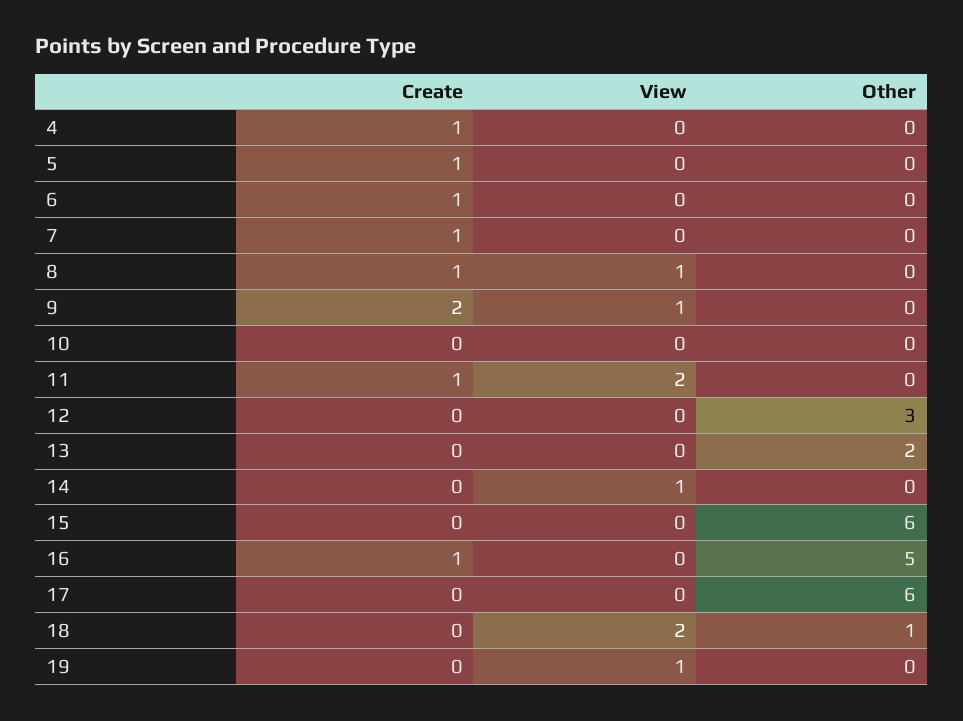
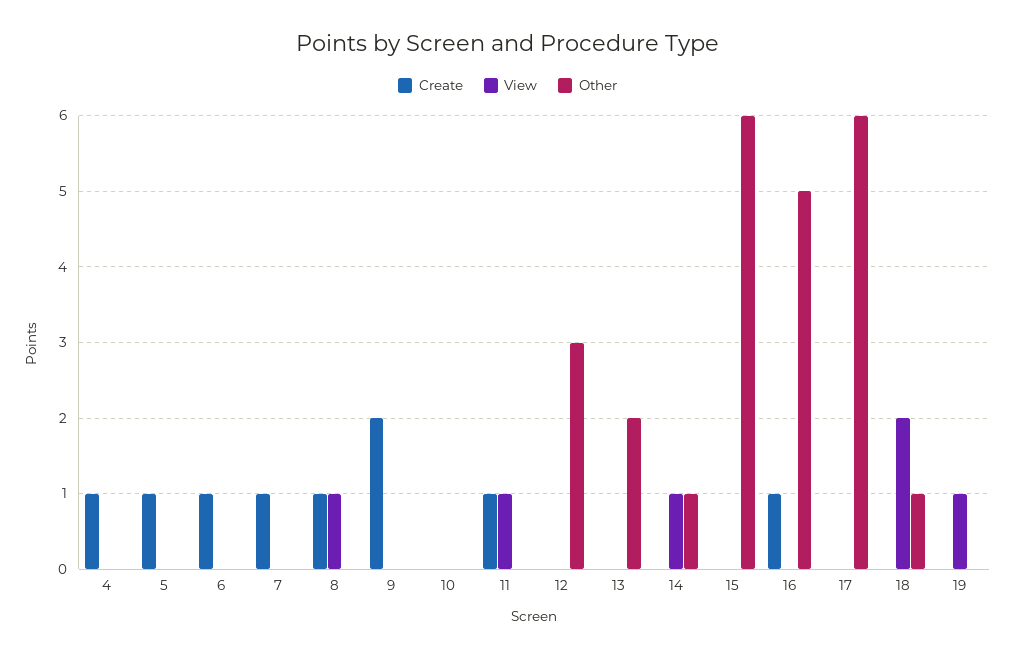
  {
    "Create": {
      "4": 1,
      "5": 1,
      "6": 1,
      "7": 1,
      "8": 1,
      "9": 2,
      "10": 0,
      "11": 1,
      "12": 0,
      "13": 0,
      "14": 0,
      "15": 0,
      "16": 1,
      "17": 0,
      "18": 0,
      "19": 0
    },
    "View": {
      "4": 0,
      "5": 0,
      "6": 0,
      "7": 0,
      "8": 1,
-     "9": 1,
+     "9": 0,
      "10": 0,
-     "11": 2,
+     "11": 1,
      "12": 0,
      "13": 0,
      "14": 1,
      "15": 0,
      "16": 0,
      "17": 0,
      "18": 2,
      "19": 1
    },
    "Other": {
      "4": 0,
      "5": 0,
      "6": 0,
      "7": 0,
      "8": 0,
      "9": 0,
      "10": 0,
      "11": 0,
      "12": 3,
      "13": 2,
-     "14": 0,
+     "14": 1,
      "15": 6,
      "16": 5,
      "17": 6,
      "18": 1,
      "19": 0
    }
  }

